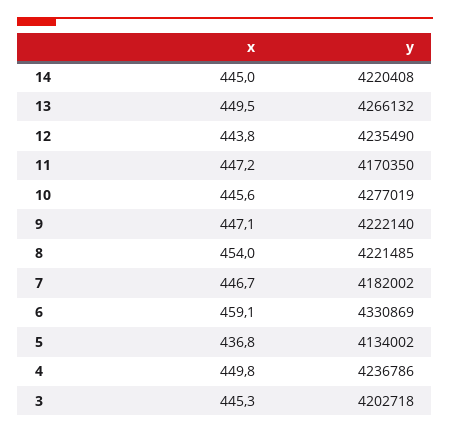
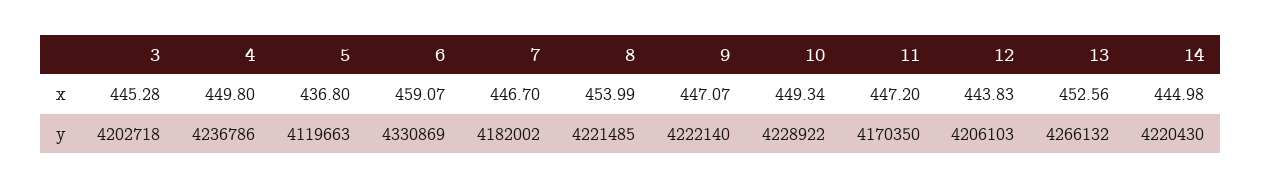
  {
    "x": {
      "14": 444.98,
-     "13": 449.5,
+     "13": 452.56,
      "12": 443.83,
      "11": 447.2,
-     "10": 445.6,
+     "10": 449.34,
      "9": 447.07,
      "8": 453.99,
      "7": 446.7,
      "6": 459.07,
      "5": 436.8,
      "4": 449.8,
      "3": 445.28
    },
    "y": {
-     "14": 4220408,
+     "14": 4220430,
      "13": 4266132,
-     "12": 4235490,
+     "12": 4206103,
      "11": 4170350,
-     "10": 4277019,
+     "10": 4228922,
      "9": 4222140,
      "8": 4221485,
      "7": 4182002,
      "6": 4330869,
-     "5": 4134002,
+     "5": 4119663,
      "4": 4236786,
      "3": 4202718
    }
  }

